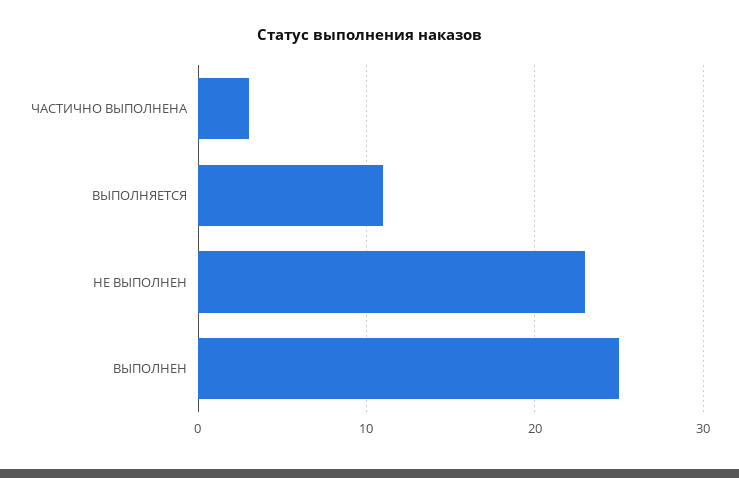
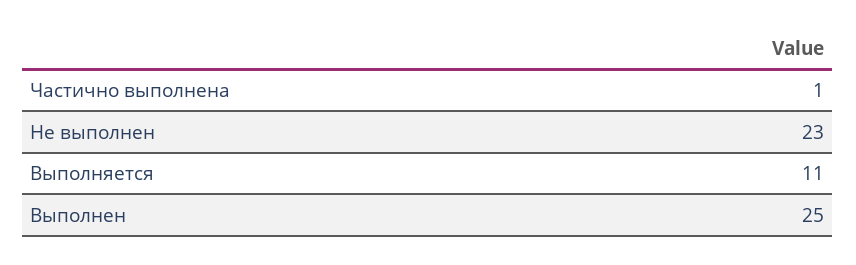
  {
-   "ЧАСТИЧНО ВЫПОЛНЕНА": 3,
+   "ЧАСТИЧНО ВЫПОЛНЕНА": 1,
    "ВЫПОЛНЯЕТСЯ": 11,
    "НЕ ВЫПОЛНЕН": 23,
    "ВЫПОЛНЕН": 25
  }

